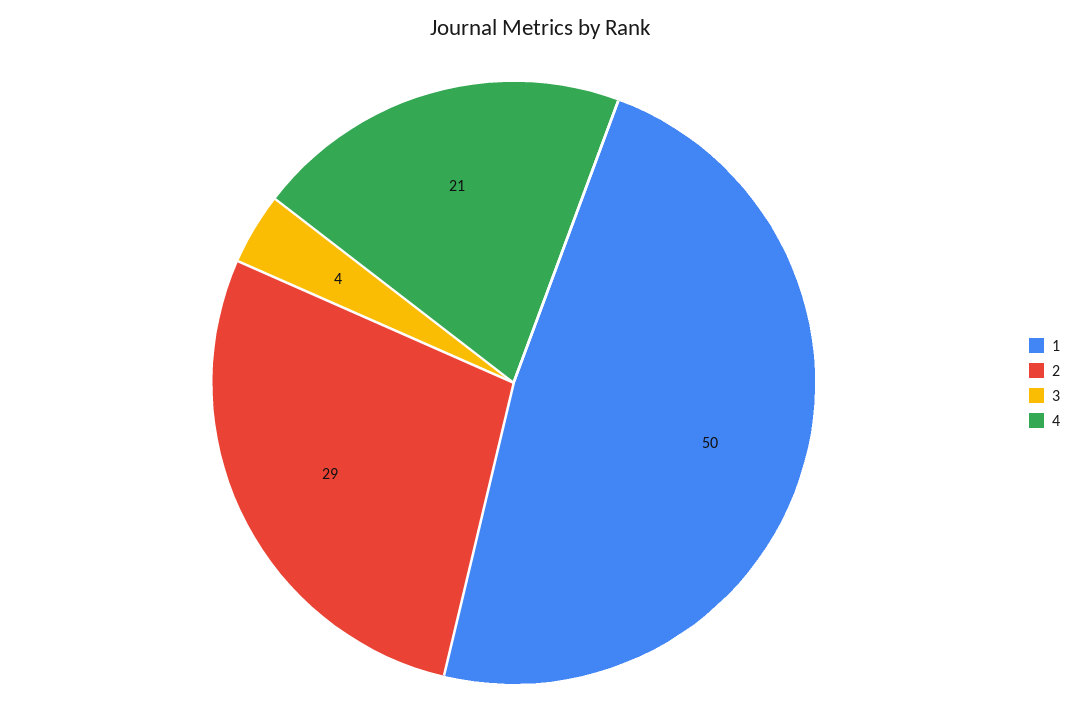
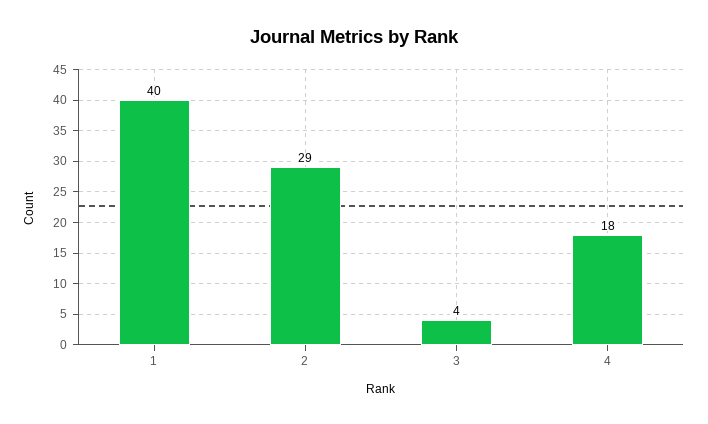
  {
-   "1": 50,
+   "1": 40,
    "2": 29,
    "3": 4,
-   "4": 21
+   "4": 18
  }

